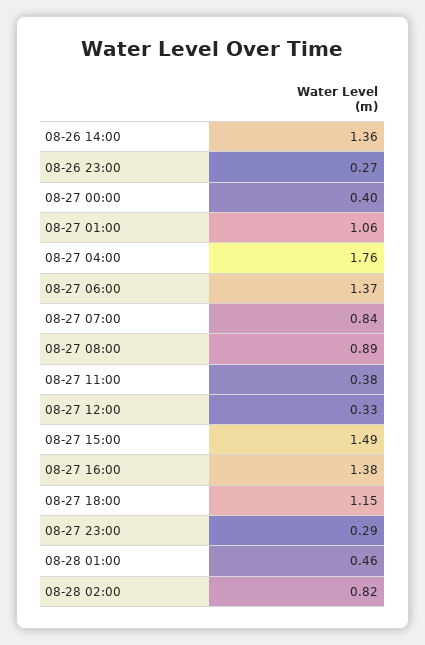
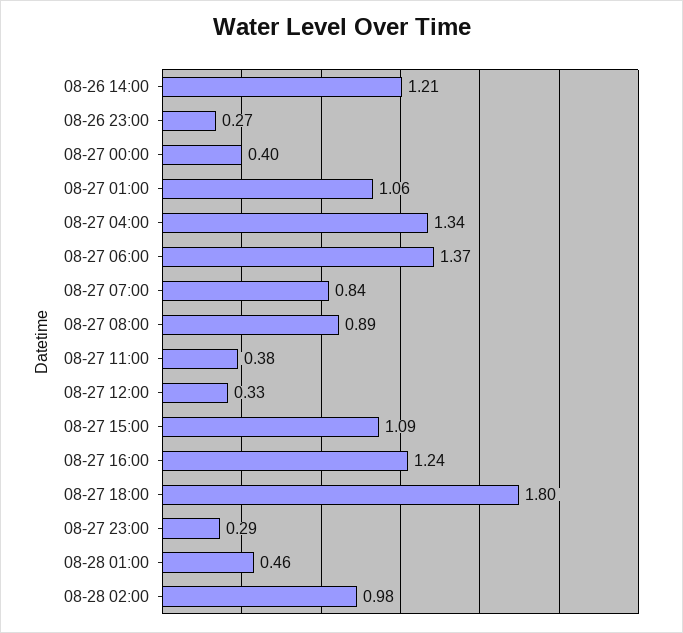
  {
-   "08-26 14:00": 1.36,
+   "08-26 14:00": 1.21,
    "08-26 23:00": 0.27,
    "08-27 00:00": 0.4,
    "08-27 01:00": 1.06,
-   "08-27 04:00": 1.76,
+   "08-27 04:00": 1.34,
    "08-27 06:00": 1.37,
    "08-27 07:00": 0.84,
    "08-27 08:00": 0.89,
    "08-27 11:00": 0.38,
    "08-27 12:00": 0.33,
-   "08-27 15:00": 1.49,
+   "08-27 15:00": 1.09,
-   "08-27 16:00": 1.38,
+   "08-27 16:00": 1.24,
-   "08-27 18:00": 1.15,
+   "08-27 18:00": 1.8,
    "08-27 23:00": 0.29,
    "08-28 01:00": 0.46,
-   "08-28 02:00": 0.82
+   "08-28 02:00": 0.98
  }

